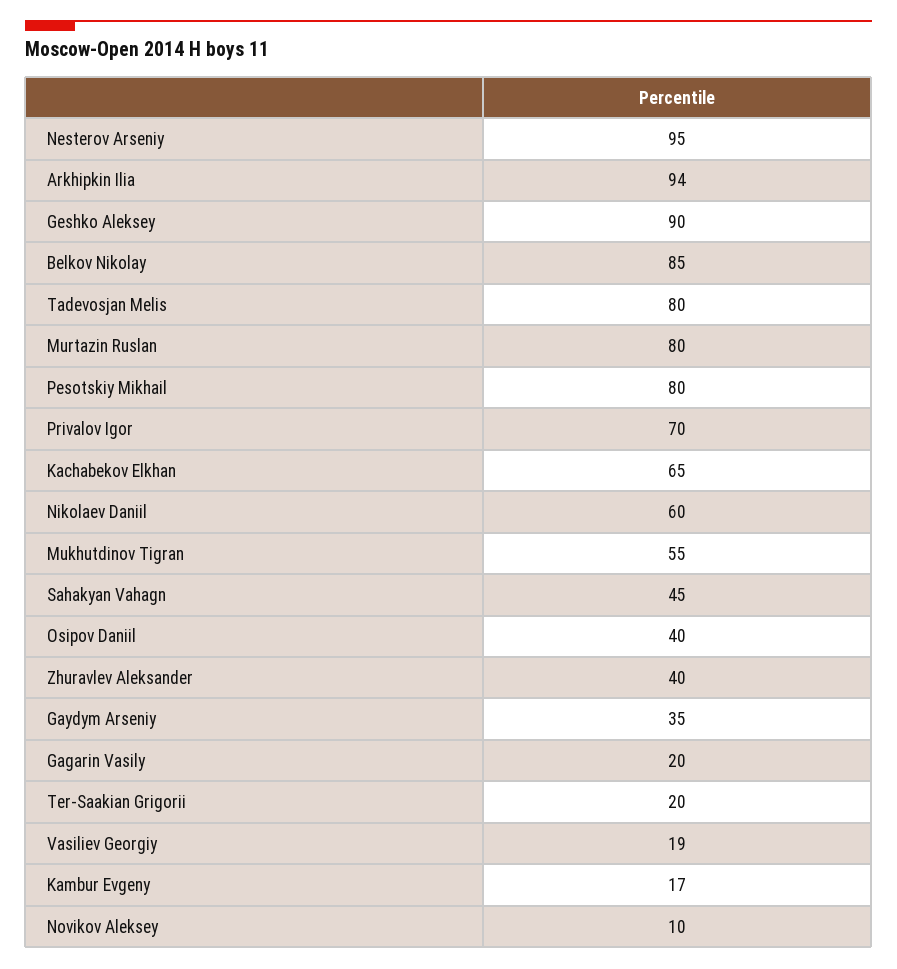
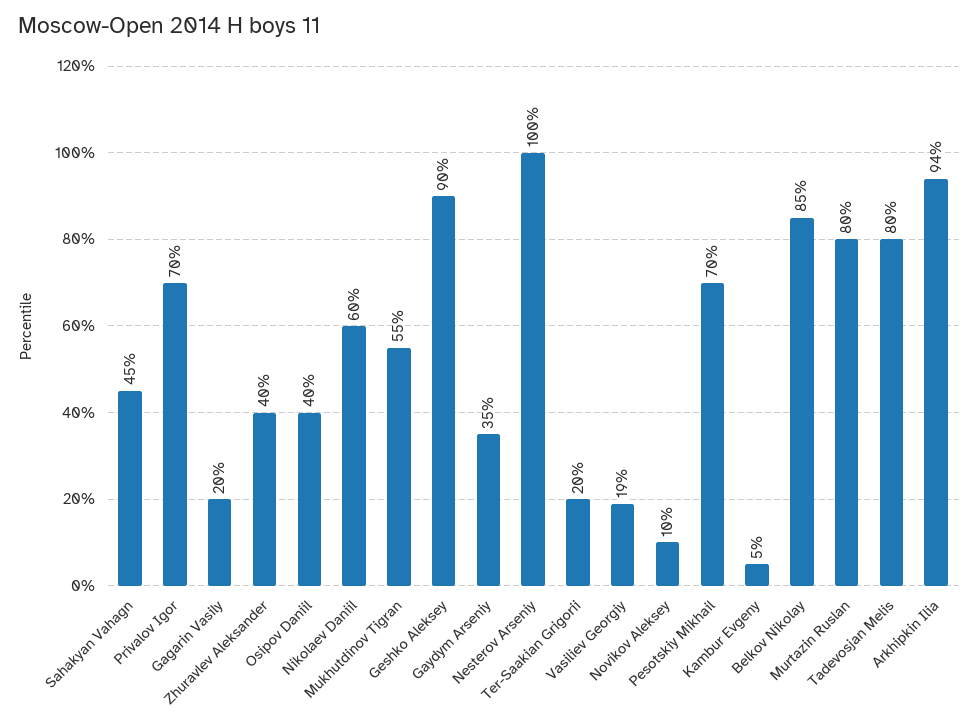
  {
-   "Nesterov Arseniy": 95,
+   "Nesterov Arseniy": 100,
    "Arkhipkin Ilia": 94,
    "Geshko Aleksey": 90,
    "Belkov Nikolay": 85,
    "Tadevosjan Melis": 80,
    "Murtazin Ruslan": 80,
-   "Pesotskiy Mikhail": 80,
+   "Pesotskiy Mikhail": 70,
    "Privalov Igor": 70,
-   "Kachabekov Elkhan": 65,
    "Nikolaev Daniil": 60,
    "Mukhutdinov Tigran": 55,
    "Sahakyan Vahagn": 45,
    "Osipov Daniil": 40,
    "Zhuravlev Aleksander": 40,
    "Gaydym Arseniy": 35,
    "Gagarin Vasily": 20,
    "Ter-Saakian Grigorii": 20,
    "Vasiliev Georgiy": 19,
-   "Kambur Evgeny": 17,
+   "Kambur Evgeny": 5,
    "Novikov Aleksey": 10
  }

